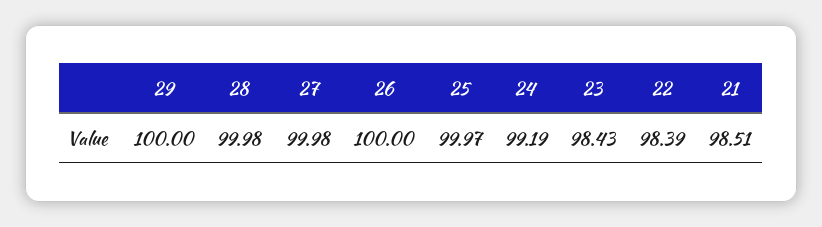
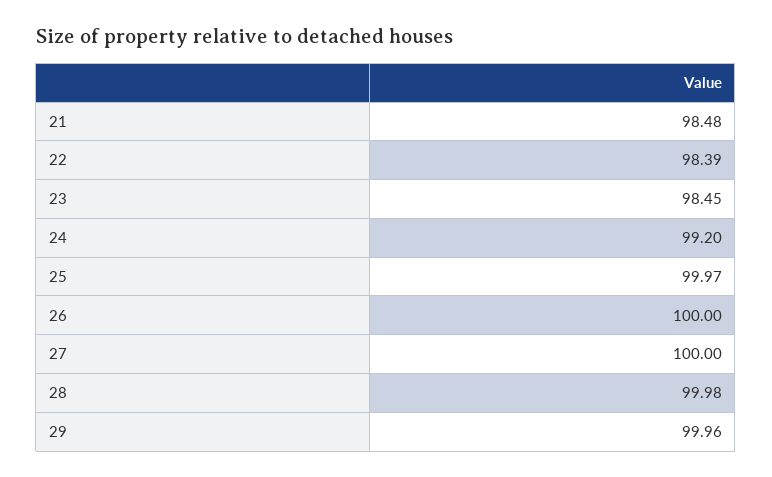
  {
-   "29": 100,
+   "29": 99.96,
    "28": 99.98,
-   "27": 99.98,
+   "27": 100,
    "26": 100,
    "25": 99.97,
-   "24": 99.19,
+   "24": 99.2,
-   "23": 98.43,
+   "23": 98.45,
    "22": 98.39,
-   "21": 98.51
+   "21": 98.48
  }

